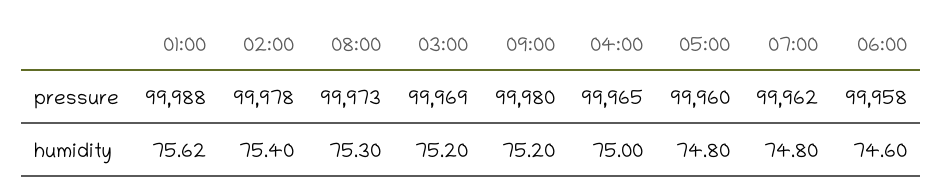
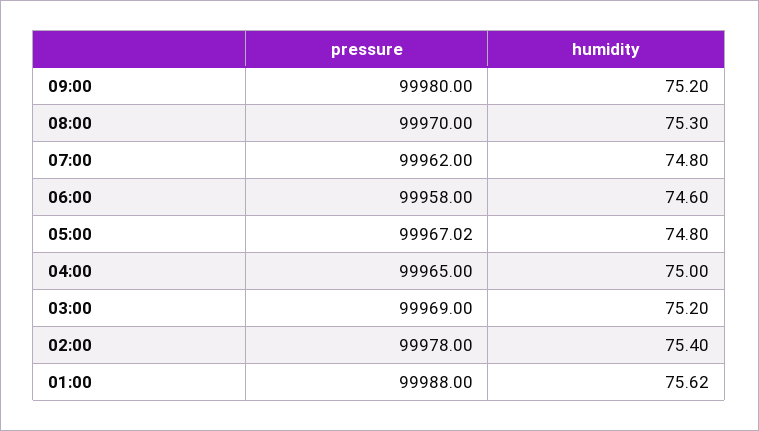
  {
    "01:00": {
      "pressure": 99988,
      "humidity": 75.62
    },
    "02:00": {
      "pressure": 99978,
      "humidity": 75.4
    },
    "08:00": {
-     "pressure": 99973,
+     "pressure": 99970,
      "humidity": 75.3
    },
    "03:00": {
      "pressure": 99969,
      "humidity": 75.2
    },
    "09:00": {
      "pressure": 99980,
      "humidity": 75.2
    },
    "04:00": {
      "pressure": 99965,
      "humidity": 75
    },
    "05:00": {
-     "pressure": 99960,
+     "pressure": 99967.02,
      "humidity": 74.8
    },
    "07:00": {
      "pressure": 99962,
      "humidity": 74.8
    },
    "06:00": {
      "pressure": 99958,
      "humidity": 74.6
    }
  }

